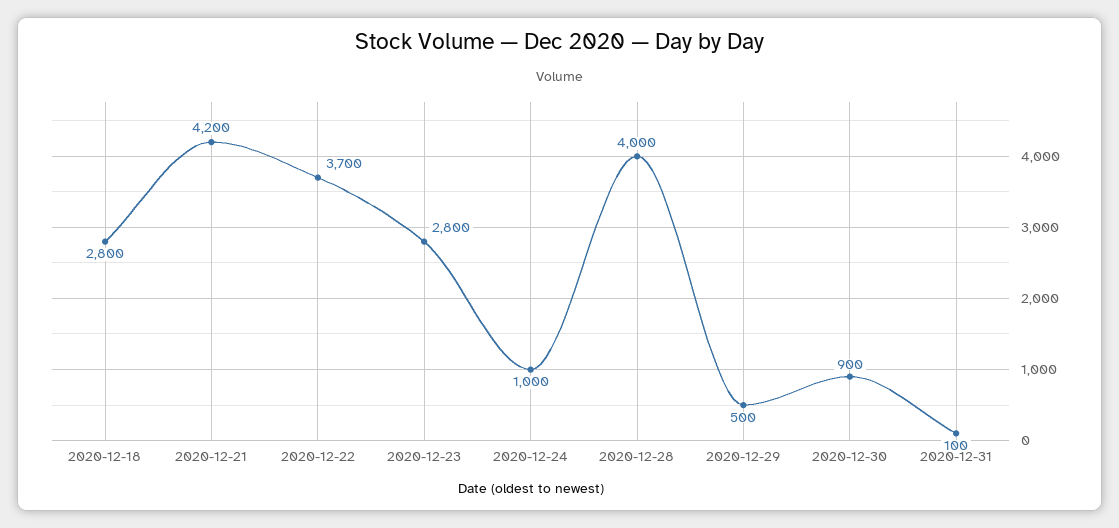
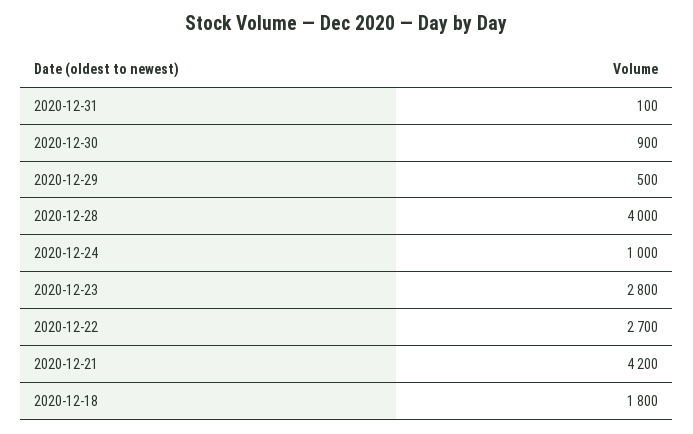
  {
-   "2020-12-18": 2800,
+   "2020-12-18": 1800,
    "2020-12-21": 4200,
-   "2020-12-22": 3700,
+   "2020-12-22": 2700,
    "2020-12-23": 2800,
    "2020-12-24": 1000,
    "2020-12-28": 4000,
    "2020-12-29": 500,
    "2020-12-30": 900,
    "2020-12-31": 100
  }

